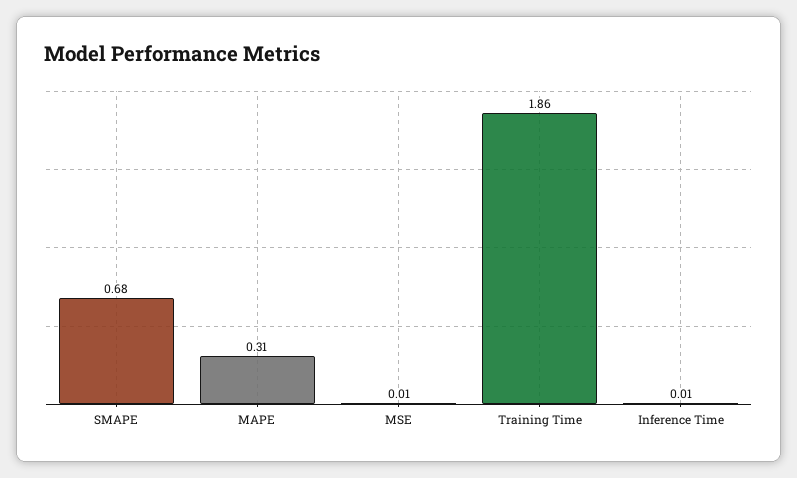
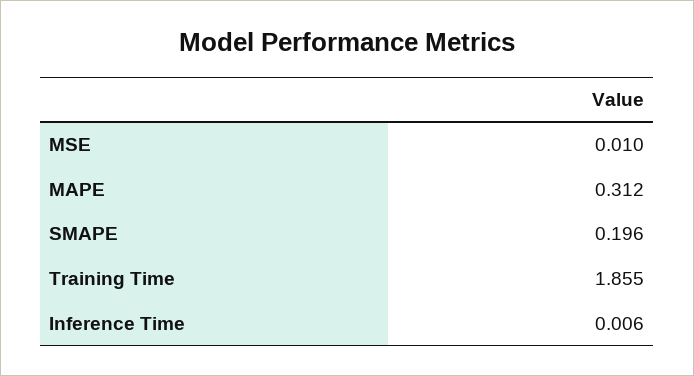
  {
-   "SMAPE": 0.68,
+   "SMAPE": 0.196,
    "MAPE": 0.312,
    "MSE": 0.01,
    "Training Time": 1.855,
    "Inference Time": 0.006
  }

